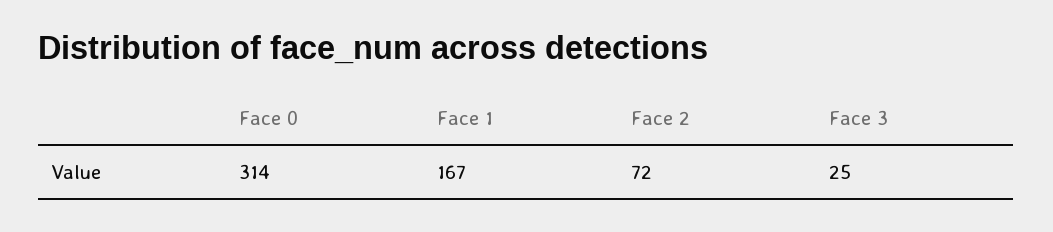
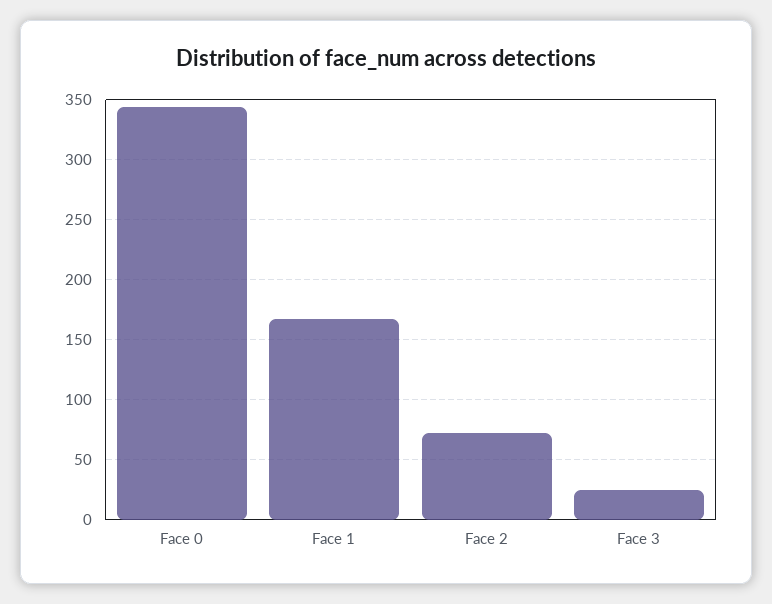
  {
-   "Face 0": 314,
+   "Face 0": 345,
    "Face 1": 167,
    "Face 2": 72,
    "Face 3": 25
  }

